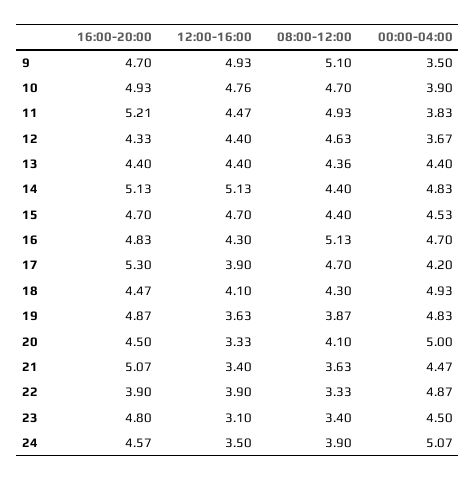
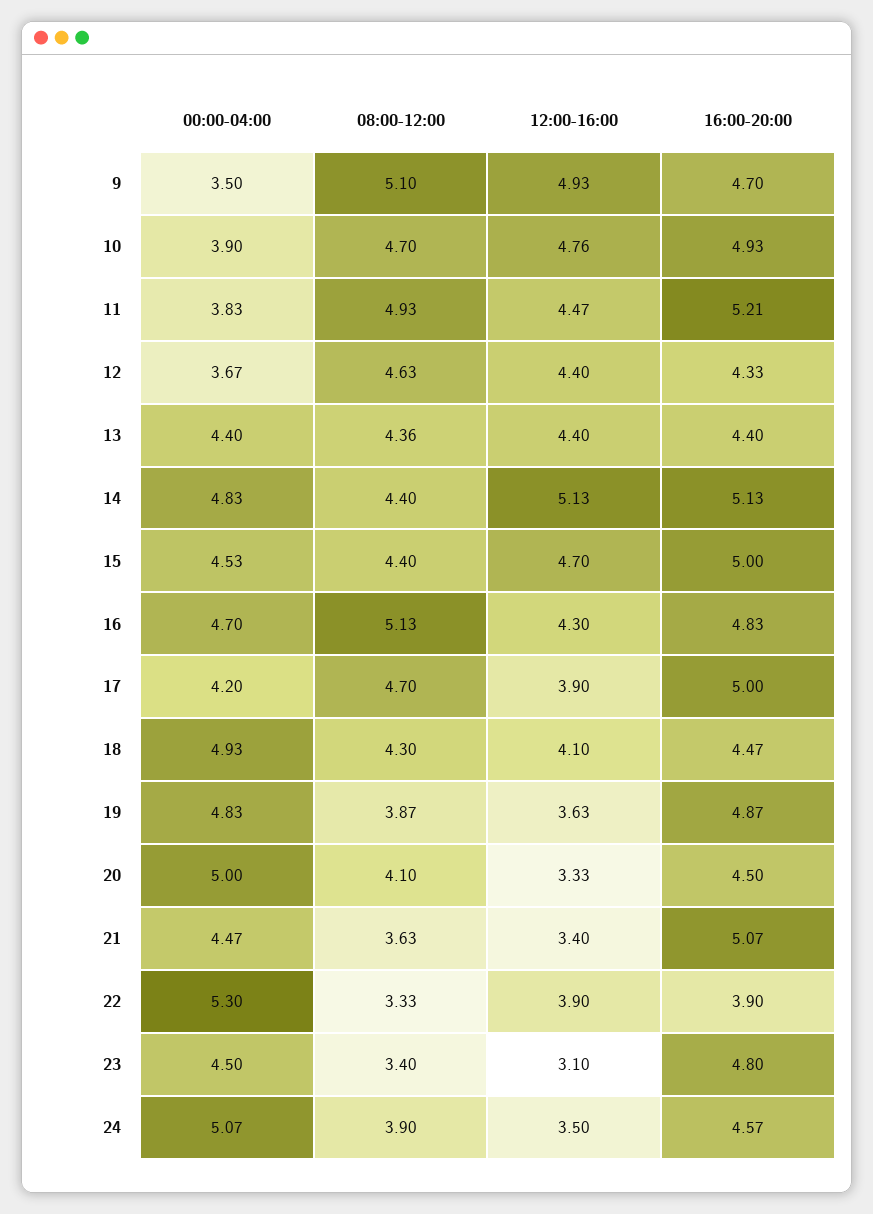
  {
    "16:00-20:00": {
      "9": 4.7,
      "10": 4.93,
      "11": 5.21,
      "12": 4.33,
      "13": 4.4,
      "14": 5.13,
-     "15": 4.7,
+     "15": 5,
      "16": 4.83,
-     "17": 5.3,
+     "17": 5,
      "18": 4.47,
      "19": 4.87,
      "20": 4.5,
      "21": 5.07,
      "22": 3.9,
      "23": 4.8,
      "24": 4.57
    },
    "12:00-16:00": {
      "9": 4.93,
      "10": 4.76,
      "11": 4.47,
      "12": 4.4,
      "13": 4.4,
      "14": 5.13,
      "15": 4.7,
      "16": 4.3,
      "17": 3.9,
      "18": 4.1,
      "19": 3.63,
      "20": 3.33,
      "21": 3.4,
      "22": 3.9,
      "23": 3.1,
      "24": 3.5
    },
    "08:00-12:00": {
      "9": 5.1,
      "10": 4.7,
      "11": 4.93,
      "12": 4.63,
      "13": 4.36,
      "14": 4.4,
      "15": 4.4,
      "16": 5.13,
      "17": 4.7,
      "18": 4.3,
      "19": 3.87,
      "20": 4.1,
      "21": 3.63,
      "22": 3.33,
      "23": 3.4,
      "24": 3.9
    },
    "00:00-04:00": {
      "9": 3.5,
      "10": 3.9,
      "11": 3.83,
      "12": 3.67,
      "13": 4.4,
      "14": 4.83,
      "15": 4.53,
      "16": 4.7,
      "17": 4.2,
      "18": 4.93,
      "19": 4.83,
      "20": 5,
      "21": 4.47,
-     "22": 4.87,
+     "22": 5.3,
      "23": 4.5,
      "24": 5.07
    }
  }

